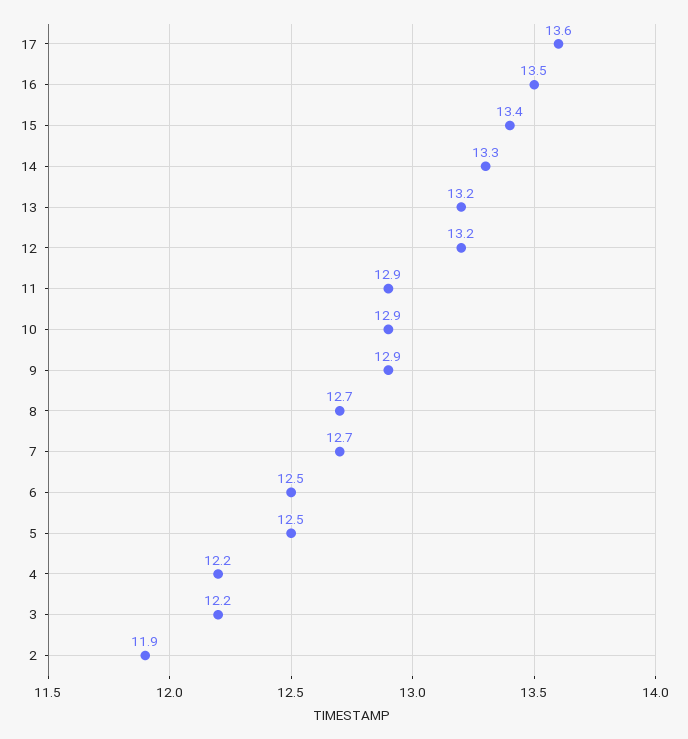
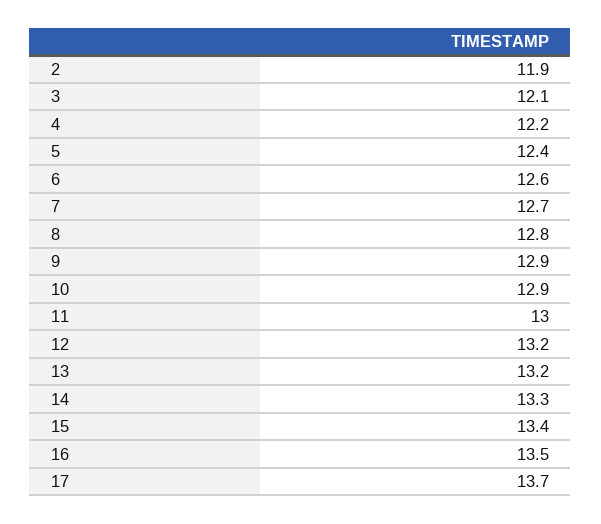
  {
-   "17": 13.6,
+   "17": 13.7,
    "16": 13.5,
    "15": 13.4,
    "14": 13.3,
    "13": 13.2,
    "12": 13.2,
-   "11": 12.9,
+   "11": 13,
    "10": 12.9,
    "9": 12.9,
-   "8": 12.7,
+   "8": 12.8,
    "7": 12.7,
-   "6": 12.5,
+   "6": 12.6,
-   "5": 12.5,
+   "5": 12.4,
    "4": 12.2,
-   "3": 12.2,
+   "3": 12.1,
    "2": 11.9
  }

